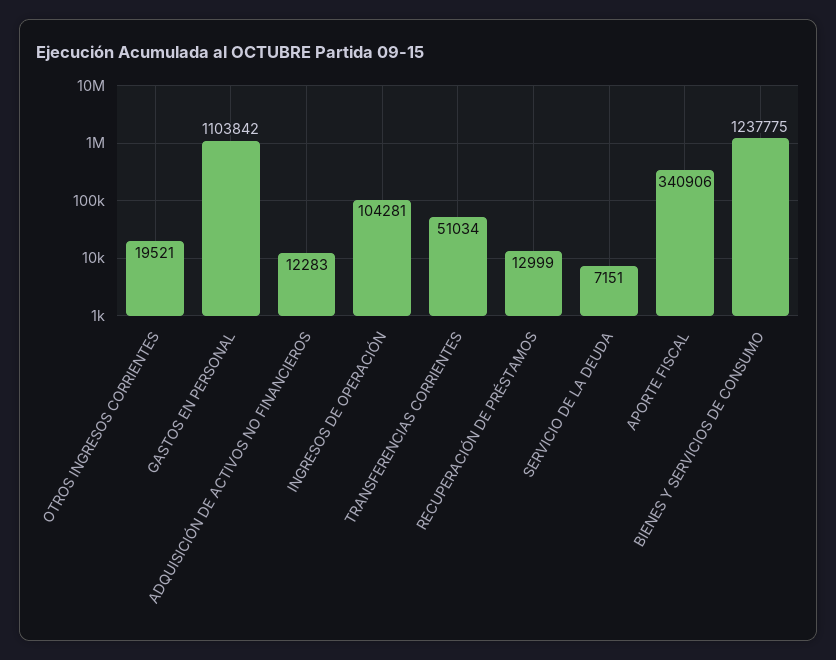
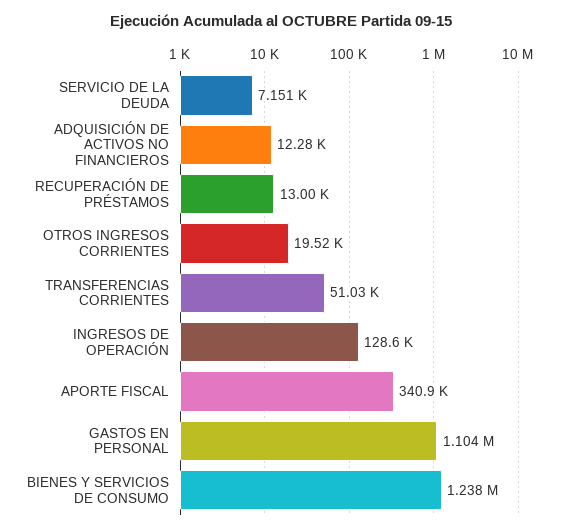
  {
    "OTROS INGRESOS CORRIENTES": 19521,
    "GASTOS EN PERSONAL": 1103842,
    "ADQUISICIÓN DE ACTIVOS NO FINANCIEROS": 12283,
-   "INGRESOS DE OPERACIÓN": 104281,
+   "INGRESOS DE OPERACIÓN": 128600,
    "TRANSFERENCIAS CORRIENTES": 51034,
    "RECUPERACIÓN DE PRÉSTAMOS": 12999,
    "SERVICIO DE LA DEUDA": 7151,
    "APORTE FISCAL": 340906,
    "BIENES Y SERVICIOS DE CONSUMO": 1237775
  }

